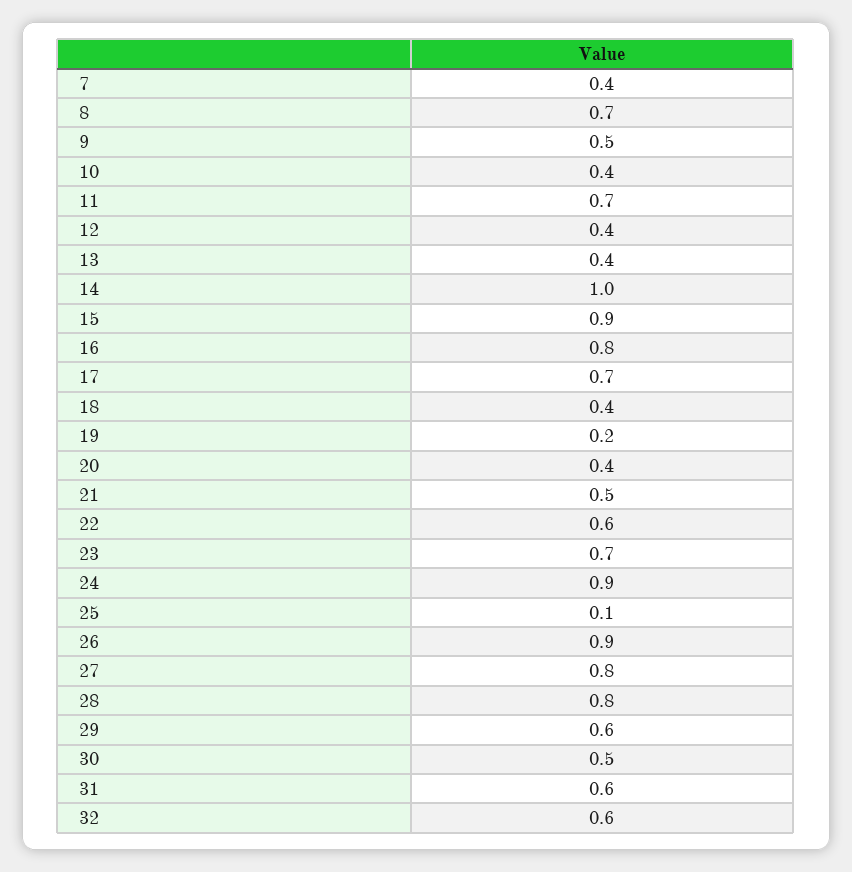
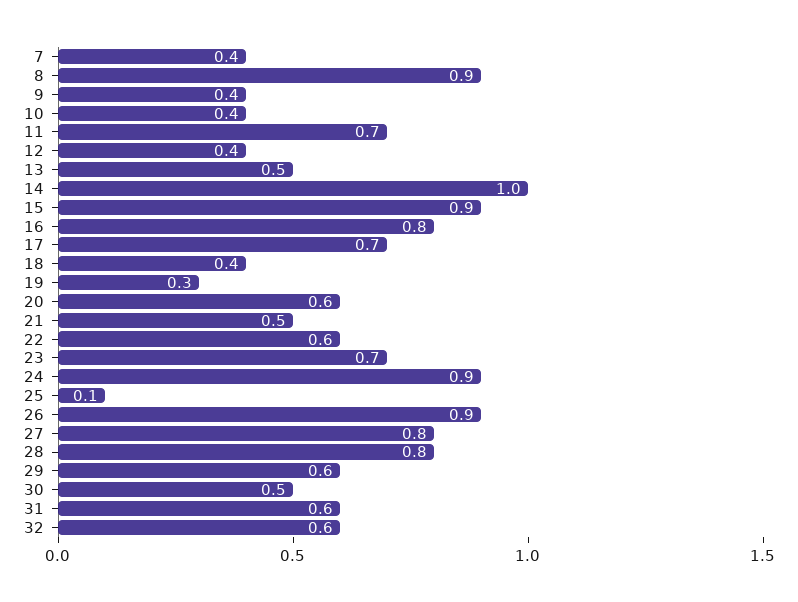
  {
    "7": 0.4,
-   "8": 0.7,
+   "8": 0.9,
-   "9": 0.5,
+   "9": 0.4,
    "10": 0.4,
    "11": 0.7,
    "12": 0.4,
-   "13": 0.4,
+   "13": 0.5,
    "14": 1,
    "15": 0.9,
    "16": 0.8,
    "17": 0.7,
    "18": 0.4,
-   "19": 0.2,
+   "19": 0.3,
-   "20": 0.4,
+   "20": 0.6,
    "21": 0.5,
    "22": 0.6,
    "23": 0.7,
    "24": 0.9,
    "25": 0.1,
    "26": 0.9,
    "27": 0.8,
    "28": 0.8,
    "29": 0.6,
    "30": 0.5,
    "31": 0.6,
    "32": 0.6
  }

